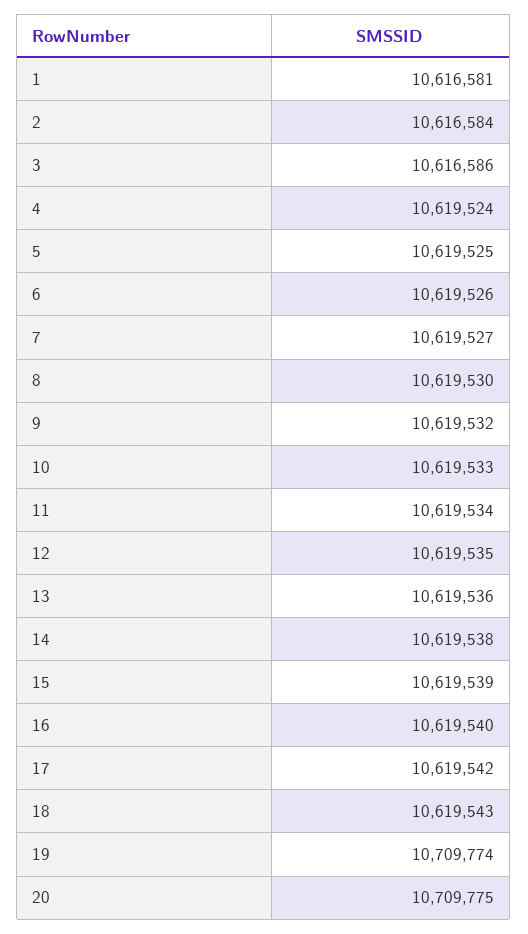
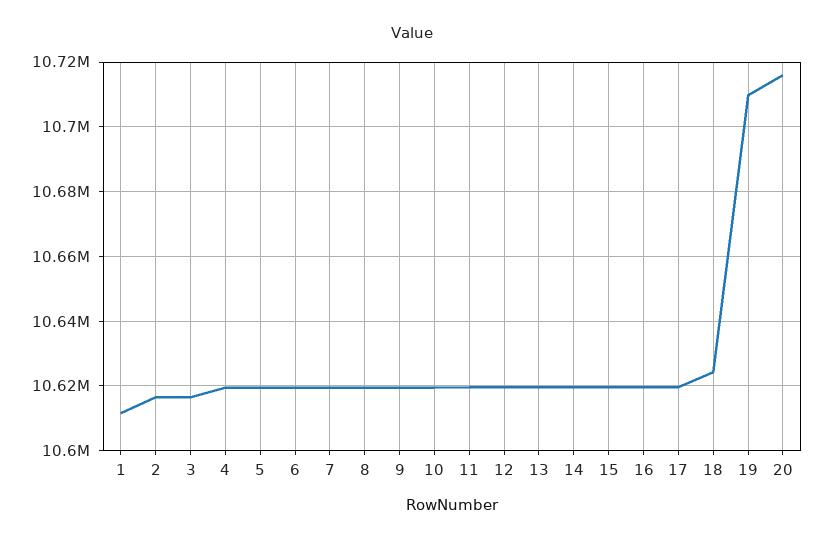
  {
-   "1": 10616581,
+   "1": 10612000,
    "2": 10616584,
    "3": 10616586,
    "4": 10619524,
    "5": 10619525,
    "6": 10619526,
    "7": 10619527,
    "8": 10619530,
    "9": 10619532,
    "10": 10619533,
    "11": 10619534,
    "12": 10619535,
    "13": 10619536,
    "14": 10619538,
    "15": 10619539,
    "16": 10619540,
    "17": 10619542,
-   "18": 10619543,
+   "18": 10624000,
    "19": 10709774,
-   "20": 10709775
+   "20": 10716000
  }

